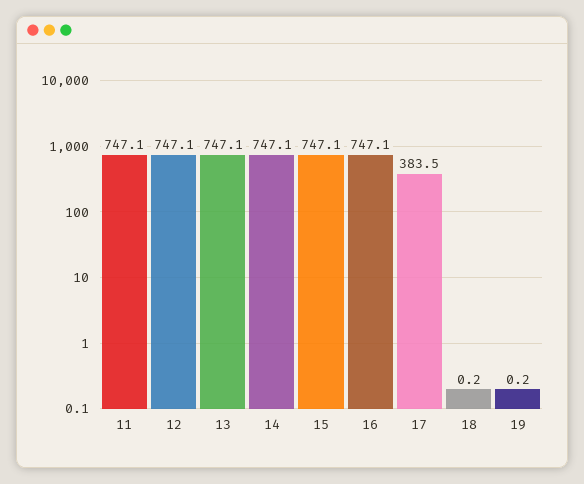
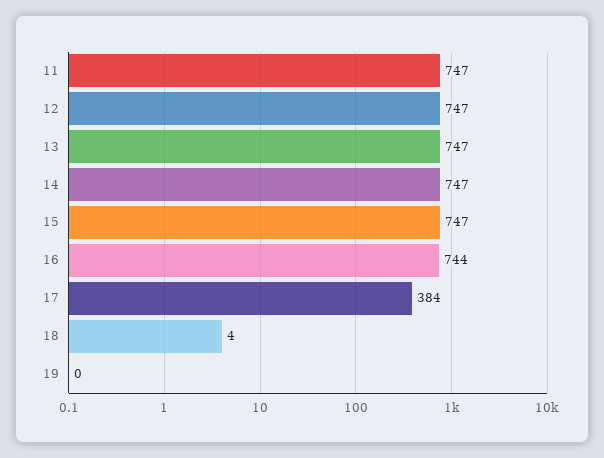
  {
    "11": 747.1,
    "12": 747.1,
    "13": 747.1,
    "14": 747.1,
    "15": 747.1,
-   "16": 747.1,
+   "16": 744,
    "17": 383.5,
-   "18": 0.2,
+   "18": 4,
    "19": 0.2
  }

